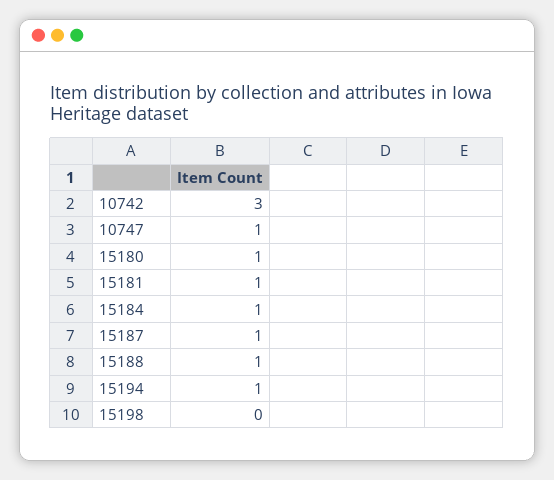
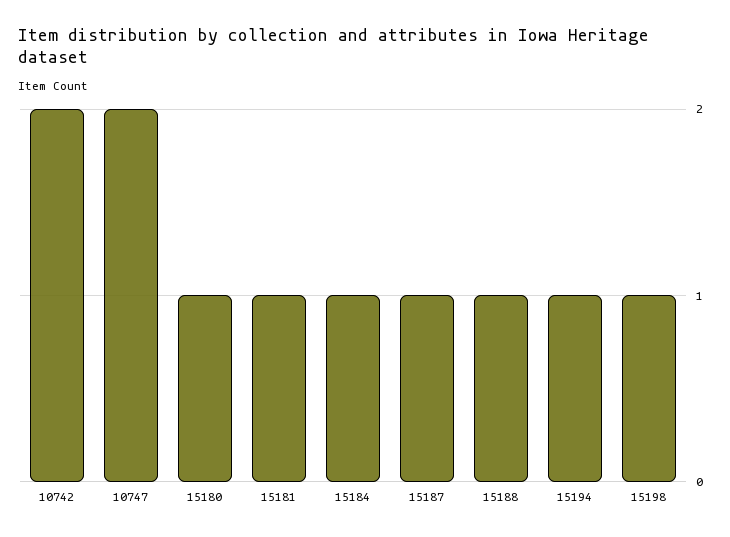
  {
-   "10742": 3,
+   "10742": 2,
-   "10747": 1,
+   "10747": 2,
    "15180": 1,
    "15181": 1,
    "15184": 1,
    "15187": 1,
    "15188": 1,
    "15194": 1,
-   "15198": 0
+   "15198": 1
  }

